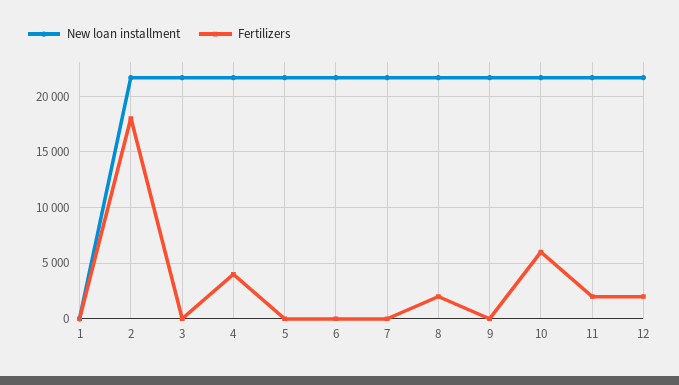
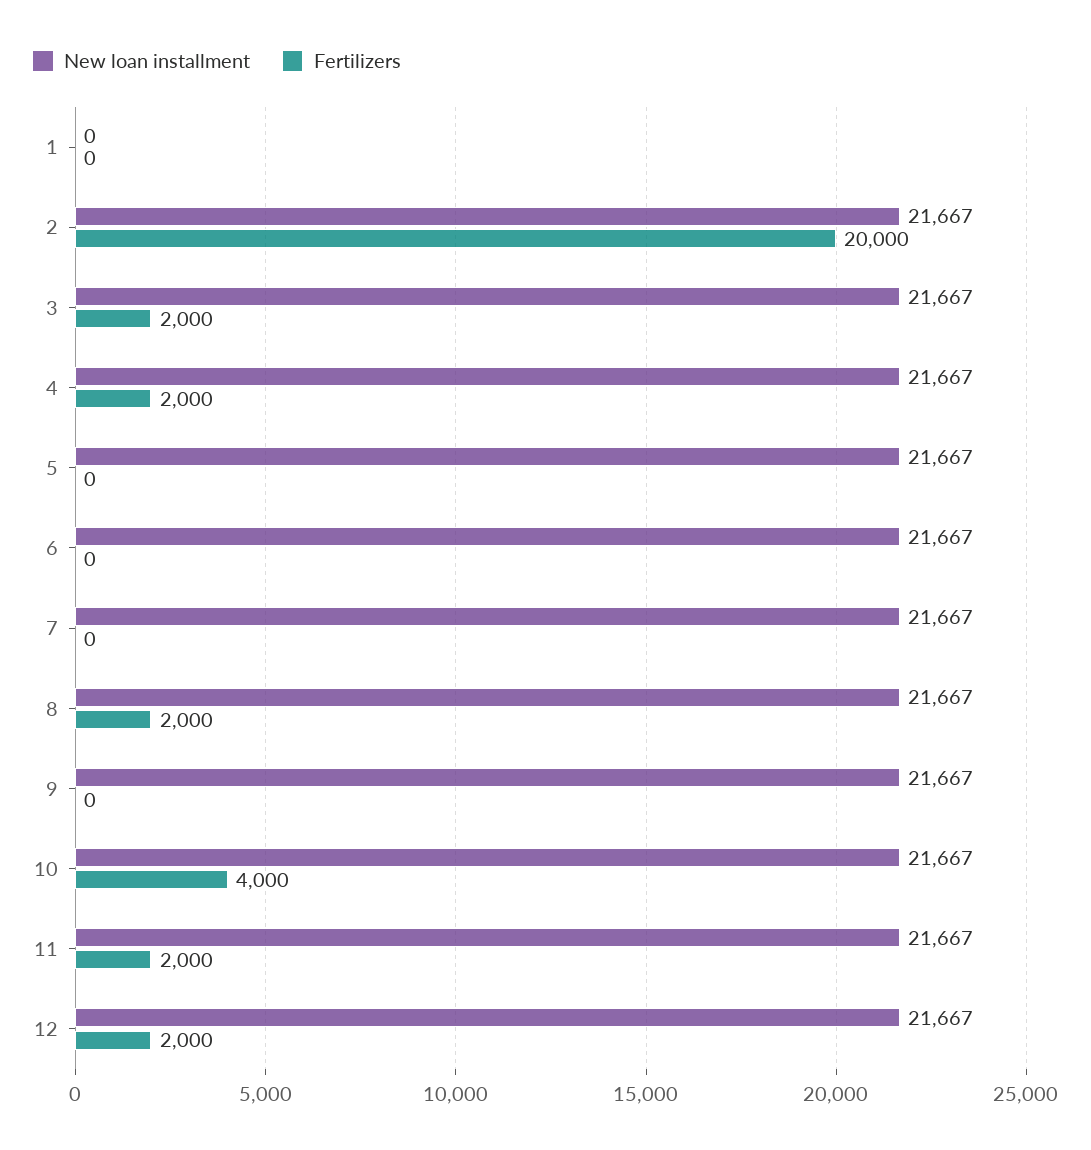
  {
    "New loan installment": {
      "1": 0,
      "2": 21667,
      "3": 21667,
      "4": 21667,
      "5": 21667,
      "6": 21667,
      "7": 21667,
      "8": 21667,
      "9": 21667,
      "10": 21667,
      "11": 21667,
      "12": 21667
    },
    "Fertilizers": {
      "1": 0,
-     "2": 18000,
+     "2": 20000,
-     "3": 0,
+     "3": 2000,
-     "4": 4000,
+     "4": 2000,
      "5": 0,
      "6": 0,
      "7": 0,
      "8": 2000,
      "9": 0,
-     "10": 6000,
+     "10": 4000,
      "11": 2000,
      "12": 2000
    }
  }

